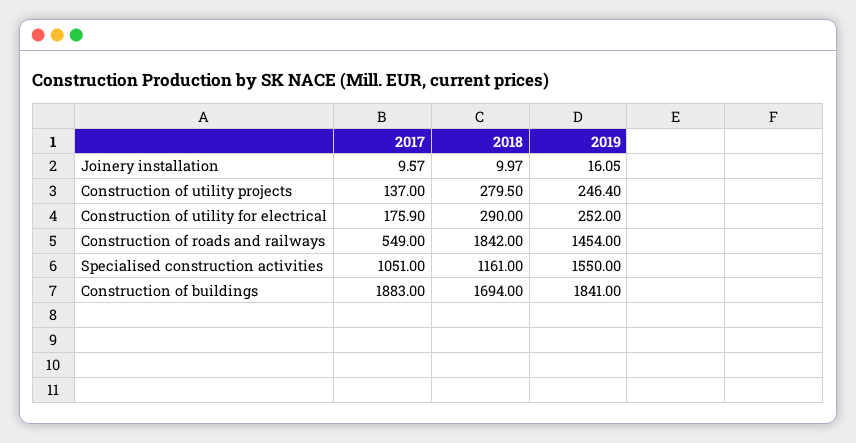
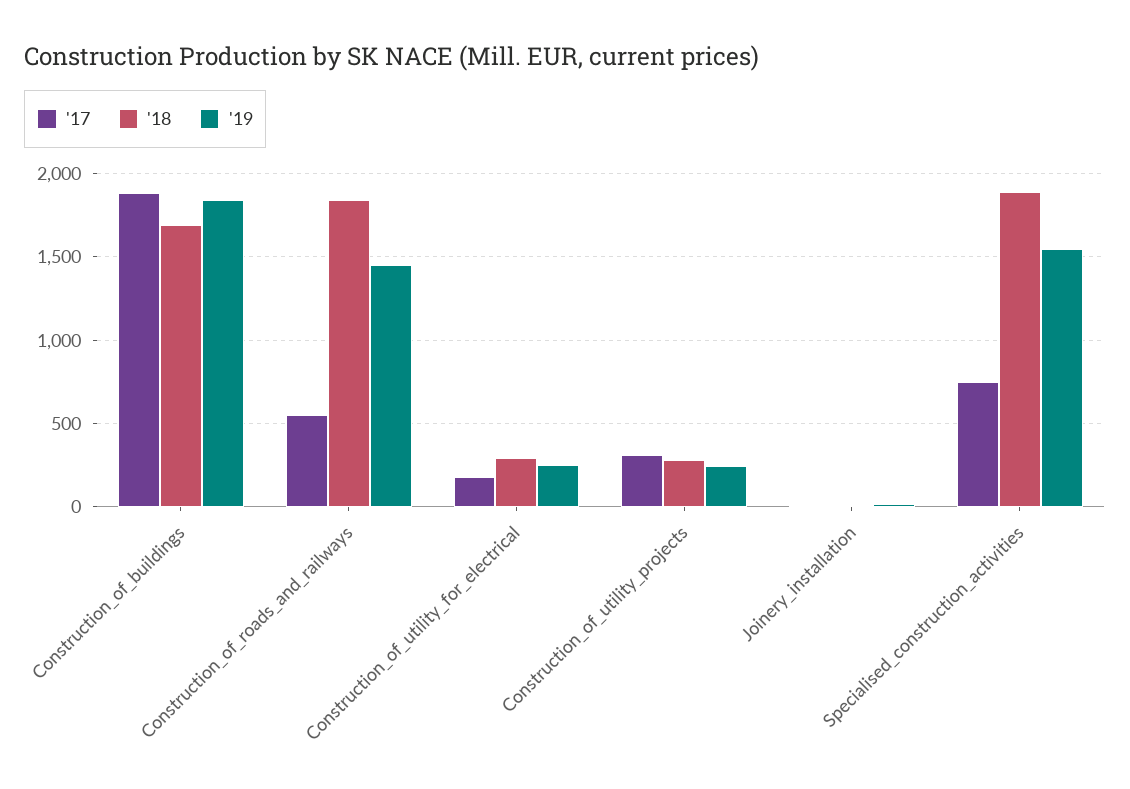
  {
    "2017": {
      "Joinery installation": 9.57,
-     "Construction of utility projects": 137,
+     "Construction of utility projects": 300,
      "Construction of utility for electrical": 175.9,
      "Construction of roads and railways": 549,
-     "Specialised construction activities": 1051,
+     "Specialised construction activities": 750,
      "Construction of buildings": 1883
    },
    "2018": {
      "Joinery installation": 9.97,
      "Construction of utility projects": 279.5,
      "Construction of utility for electrical": 290,
      "Construction of roads and railways": 1842,
-     "Specialised construction activities": 1161,
+     "Specialised construction activities": 1900,
      "Construction of buildings": 1694
    },
    "2019": {
      "Joinery installation": 16.05,
      "Construction of utility projects": 246.4,
      "Construction of utility for electrical": 252,
      "Construction of roads and railways": 1454,
      "Specialised construction activities": 1550,
      "Construction of buildings": 1841
    }
  }

